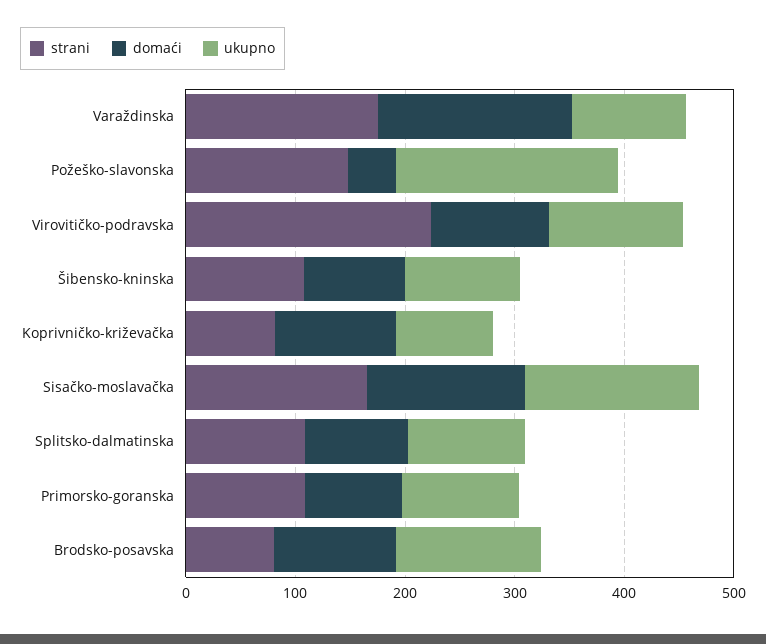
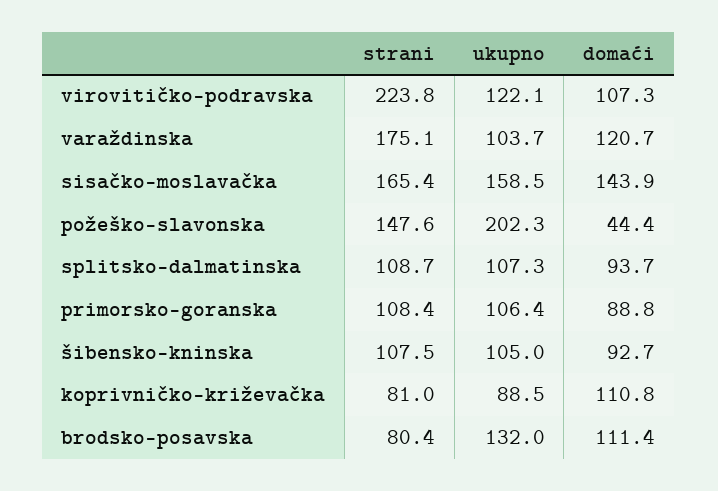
  {
    "strani": {
      "Varaždinska": 175.1,
      "Požeško-slavonska": 147.6,
      "Virovitičko-podravska": 223.8,
      "Šibensko-kninska": 107.5,
      "Koprivničko-križevačka": 81,
      "Sisačko-moslavačka": 165.4,
      "Splitsko-dalmatinska": 108.7,
      "Primorsko-goranska": 108.4,
      "Brodsko-posavska": 80.4
    },
    "domaći": {
-     "Varaždinska": 180,
+     "Varaždinska": 120.7,
      "Požeško-slavonska": 44.4,
      "Virovitičko-podravska": 107.3,
      "Šibensko-kninska": 92.7,
      "Koprivničko-križevačka": 110.8,
      "Sisačko-moslavačka": 143.9,
      "Splitsko-dalmatinska": 93.7,
      "Primorsko-goranska": 88.8,
      "Brodsko-posavska": 111.4
    },
    "ukupno": {
      "Varaždinska": 103.7,
      "Požeško-slavonska": 202.3,
      "Virovitičko-podravska": 122.1,
      "Šibensko-kninska": 105,
      "Koprivničko-križevačka": 88.5,
      "Sisačko-moslavačka": 158.5,
      "Splitsko-dalmatinska": 107.3,
      "Primorsko-goranska": 106.4,
      "Brodsko-posavska": 132
    }
  }

